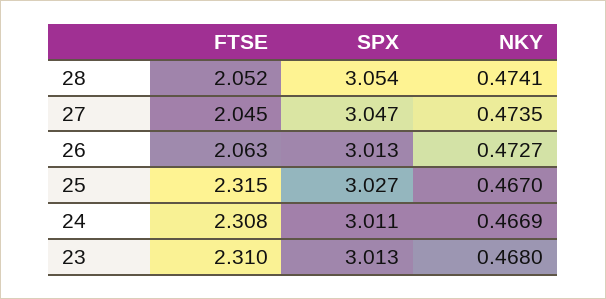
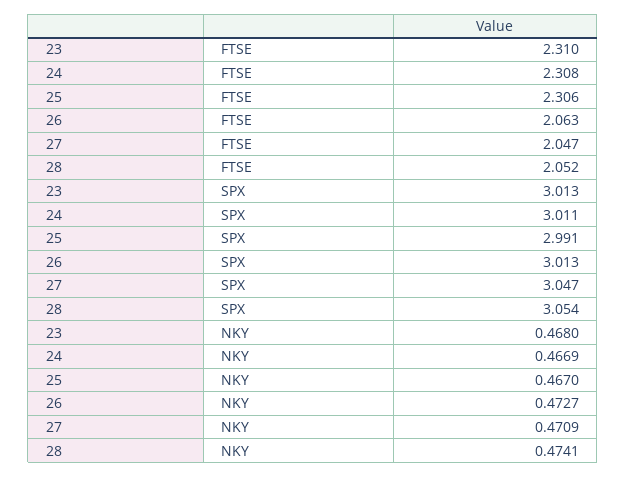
  {
    "FTSE": {
      "28": 2.052,
-     "27": 2.045,
+     "27": 2.047,
      "26": 2.063,
-     "25": 2.315,
+     "25": 2.306,
      "24": 2.308,
      "23": 2.31
    },
    "SPX": {
      "28": 3.054,
      "27": 3.047,
      "26": 3.013,
-     "25": 3.027,
+     "25": 2.991,
      "24": 3.011,
      "23": 3.013
    },
    "NKY": {
      "28": 0.4741,
-     "27": 0.4735,
+     "27": 0.4709,
      "26": 0.4727,
      "25": 0.467,
      "24": 0.4669,
      "23": 0.468
    }
  }

